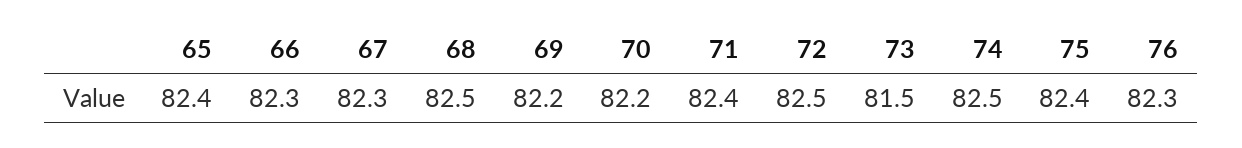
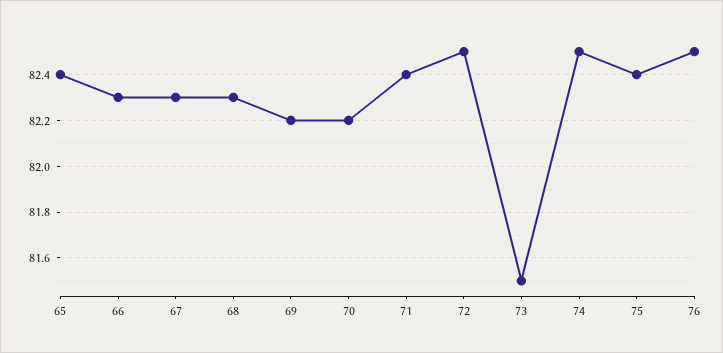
  {
    "65": 82.4,
    "66": 82.3,
    "67": 82.3,
-   "68": 82.5,
+   "68": 82.3,
    "69": 82.2,
    "70": 82.2,
    "71": 82.4,
    "72": 82.5,
    "73": 81.5,
    "74": 82.5,
    "75": 82.4,
-   "76": 82.3
+   "76": 82.5
  }

